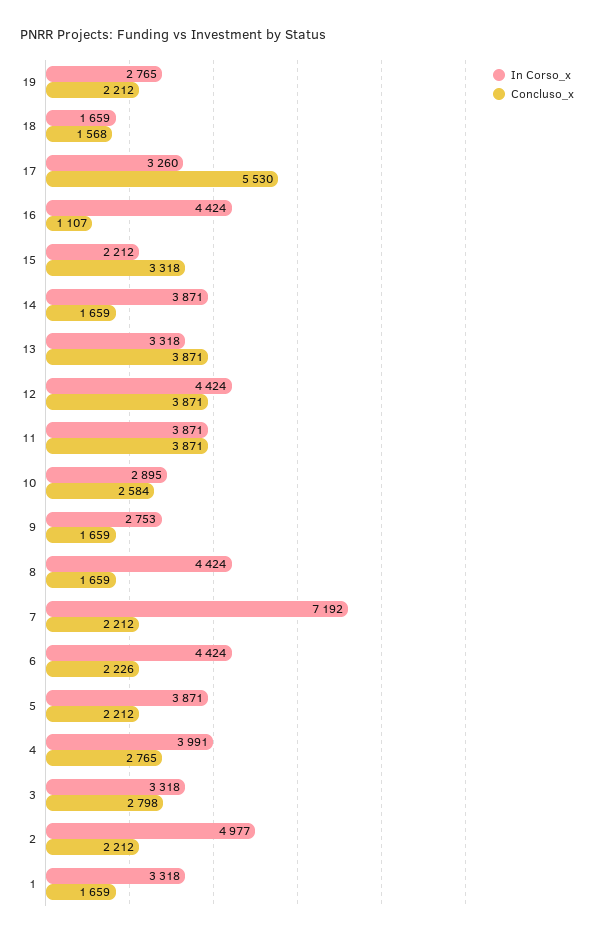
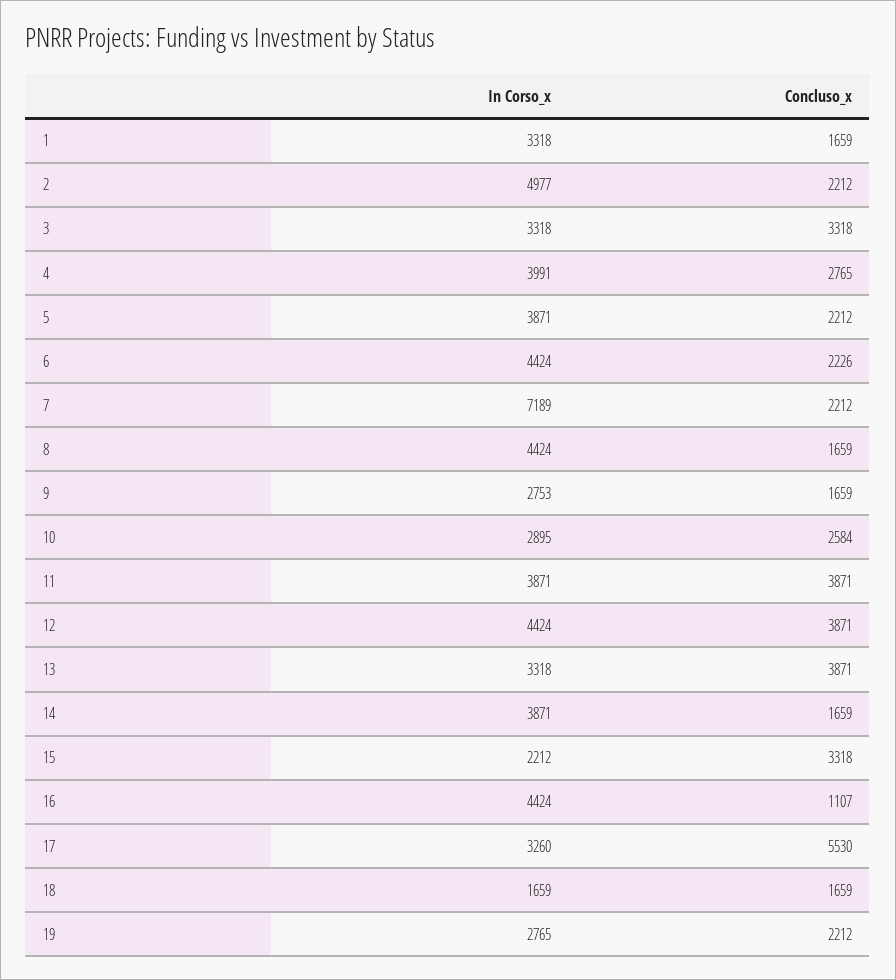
  {
    "In Corso_x": {
      "19": 2765,
      "18": 1659,
      "17": 3260,
      "16": 4424,
      "15": 2212,
      "14": 3871,
      "13": 3318,
      "12": 4424,
      "11": 3871,
      "10": 2895,
      "9": 2753,
      "8": 4424,
-     "7": 7192,
+     "7": 7189,
      "6": 4424,
      "5": 3871,
      "4": 3991,
      "3": 3318,
      "2": 4977,
      "1": 3318
    },
    "Concluso_x": {
      "19": 2212,
-     "18": 1568,
+     "18": 1659,
      "17": 5530,
      "16": 1107,
      "15": 3318,
      "14": 1659,
      "13": 3871,
      "12": 3871,
      "11": 3871,
      "10": 2584,
      "9": 1659,
      "8": 1659,
      "7": 2212,
      "6": 2226,
      "5": 2212,
      "4": 2765,
-     "3": 2798,
+     "3": 3318,
      "2": 2212,
      "1": 1659
    }
  }

